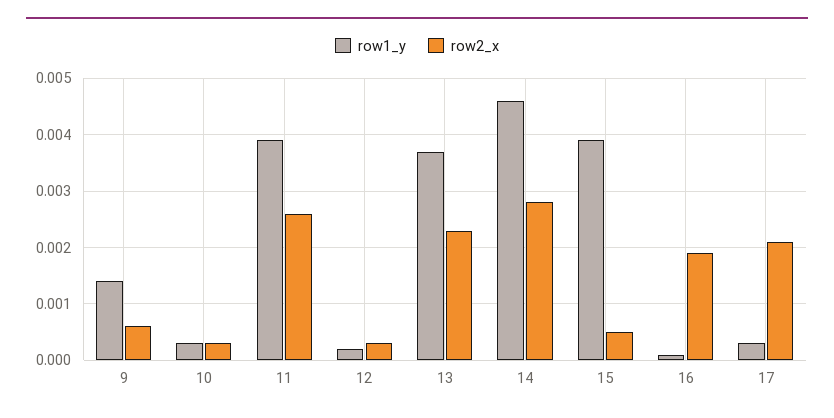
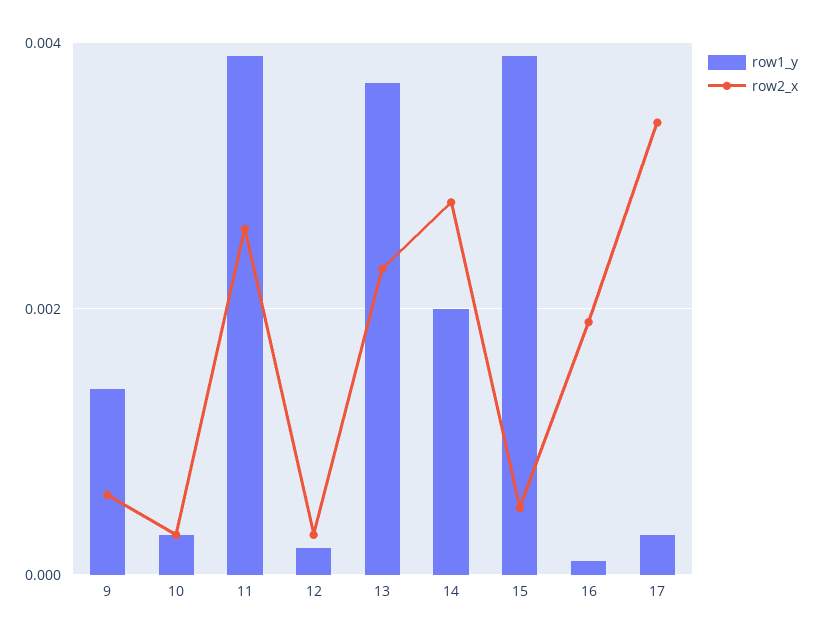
  {
    "row1_y": {
      "9": 0.0015,
      "10": 0.0005,
      "11": 0.004,
      "12": 0,
      "13": 0.0035,
-     "14": 0.0045,
+     "14": 0.002,
      "15": 0.004,
      "16": 0,
      "17": 0.0005
    },
    "row2_x": {
      "9": 0.0005,
      "10": 0.0005,
      "11": 0.0025,
      "12": 0.0005,
      "13": 0.0025,
      "14": 0.003,
      "15": 0.0005,
      "16": 0.002,
-     "17": 0.002
+     "17": 0.0035
    }
  }

